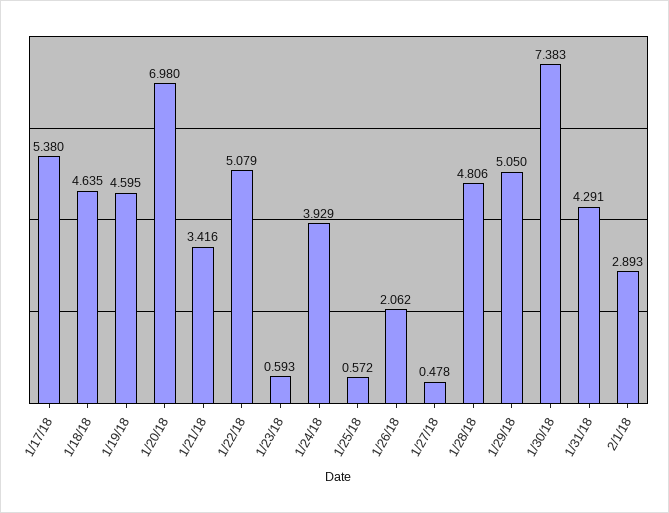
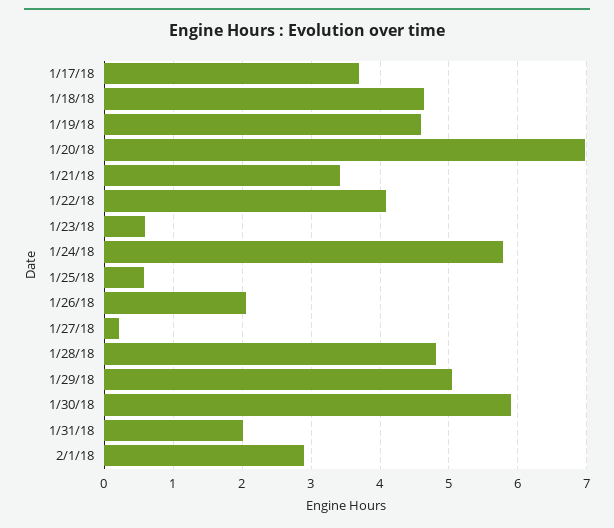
  {
-   "1/17/18": 5.38,
+   "1/17/18": 3.7,
    "1/18/18": 4.635,
    "1/19/18": 4.595,
    "1/20/18": 6.98,
    "1/21/18": 3.416,
-   "1/22/18": 5.079,
+   "1/22/18": 4.1,
    "1/23/18": 0.593,
-   "1/24/18": 3.929,
+   "1/24/18": 5.8,
    "1/25/18": 0.572,
    "1/26/18": 2.062,
-   "1/27/18": 0.478,
+   "1/27/18": 0.2,
    "1/28/18": 4.806,
    "1/29/18": 5.05,
-   "1/30/18": 7.383,
+   "1/30/18": 5.9,
-   "1/31/18": 4.291,
+   "1/31/18": 2,
    "2/1/18": 2.893
  }

